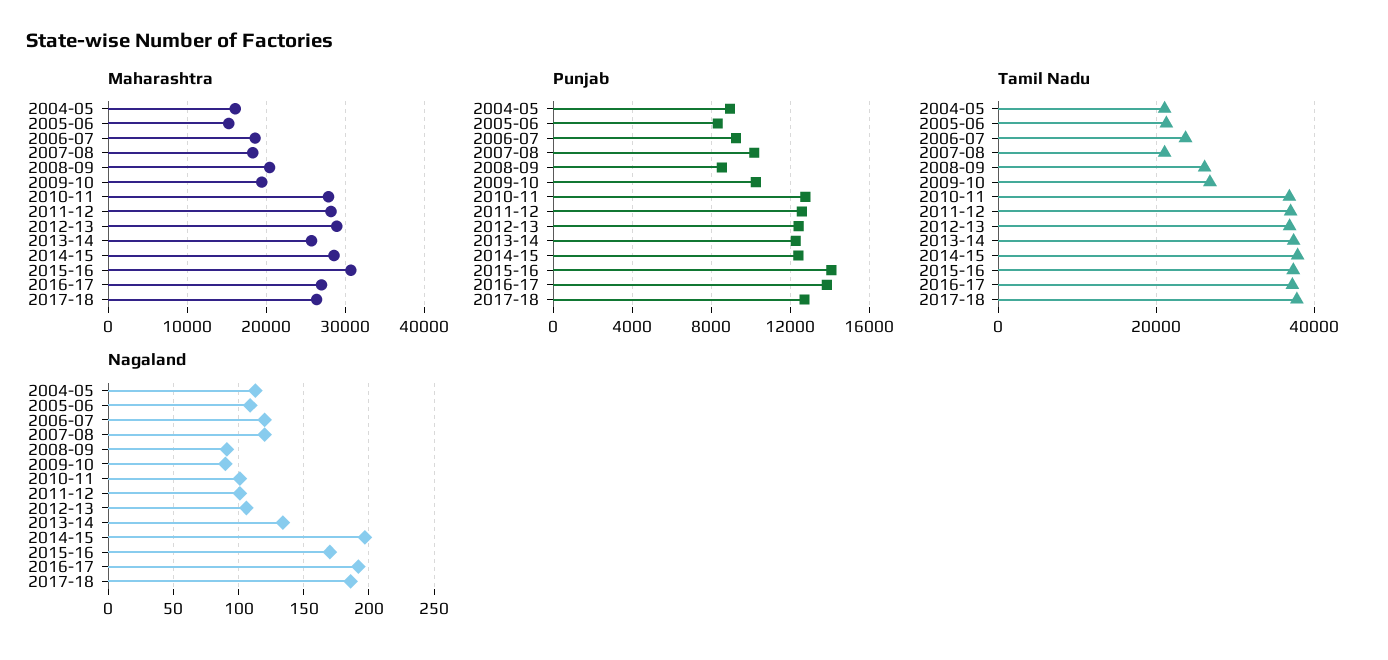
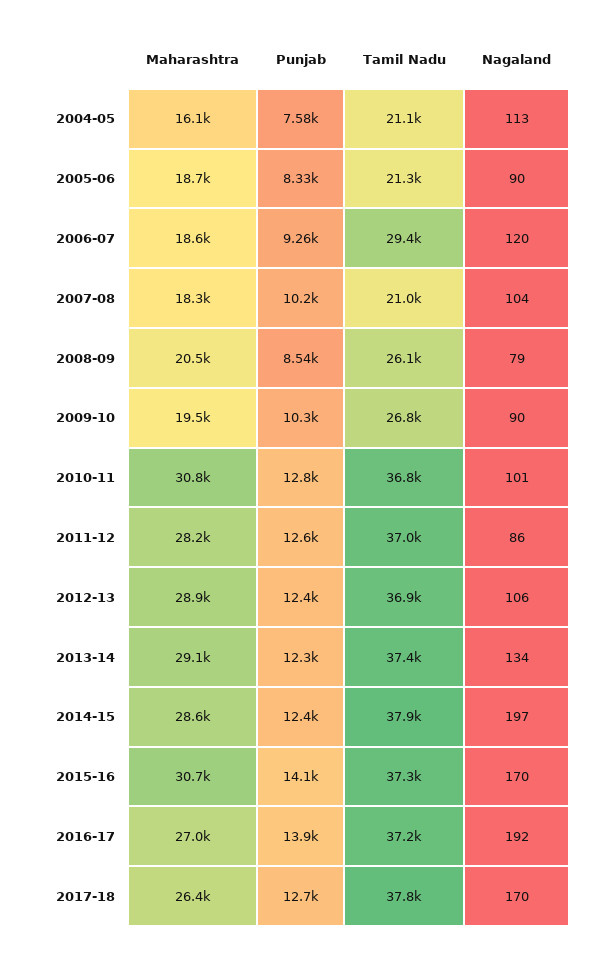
  {
    "Maharashtra": {
      "2004-05": 16100,
-     "2005-06": 15000,
+     "2005-06": 18700,
      "2006-07": 18600,
      "2007-08": 18300,
      "2008-09": 20500,
      "2009-10": 19500,
-     "2010-11": 28000,
+     "2010-11": 30800,
      "2011-12": 28200,
      "2012-13": 28900,
-     "2013-14": 26000,
+     "2013-14": 29100,
      "2014-15": 28600,
      "2015-16": 30700,
      "2016-17": 27000,
      "2017-18": 26400
    },
    "Punjab": {
-     "2004-05": 9000,
+     "2004-05": 7580,
      "2005-06": 8330,
      "2006-07": 9260,
      "2007-08": 10200,
      "2008-09": 8540,
      "2009-10": 10300,
      "2010-11": 12800,
      "2011-12": 12600,
      "2012-13": 12400,
      "2013-14": 12300,
      "2014-15": 12400,
      "2015-16": 14100,
      "2016-17": 13900,
      "2017-18": 12700
    },
    "Tamil Nadu": {
      "2004-05": 21100,
      "2005-06": 21300,
-     "2006-07": 24000,
+     "2006-07": 29400,
      "2007-08": 21000,
      "2008-09": 26100,
      "2009-10": 26800,
      "2010-11": 36800,
      "2011-12": 37000,
      "2012-13": 36900,
      "2013-14": 37400,
      "2014-15": 37900,
      "2015-16": 37300,
      "2016-17": 37200,
      "2017-18": 37800
    },
    "Nagaland": {
      "2004-05": 113,
-     "2005-06": 110,
+     "2005-06": 90,
      "2006-07": 120,
-     "2007-08": 120,
+     "2007-08": 104,
-     "2008-09": 90,
+     "2008-09": 79,
      "2009-10": 90,
      "2010-11": 101,
-     "2011-12": 100,
+     "2011-12": 86,
      "2012-13": 106,
      "2013-14": 134,
      "2014-15": 197,
      "2015-16": 170,
      "2016-17": 192,
-     "2017-18": 185
+     "2017-18": 170
    }
  }

